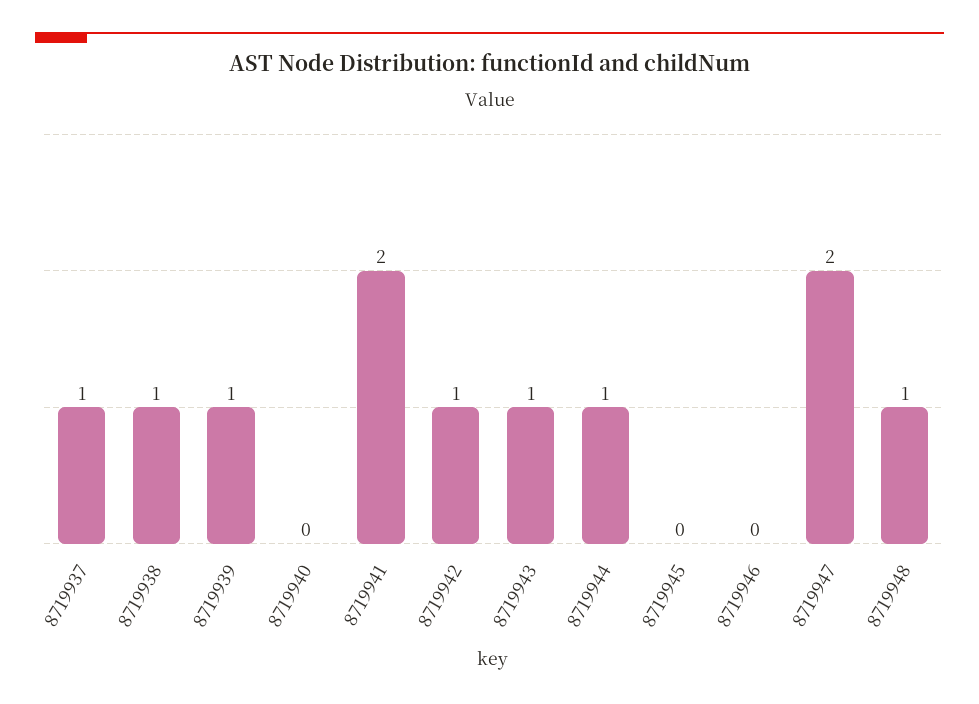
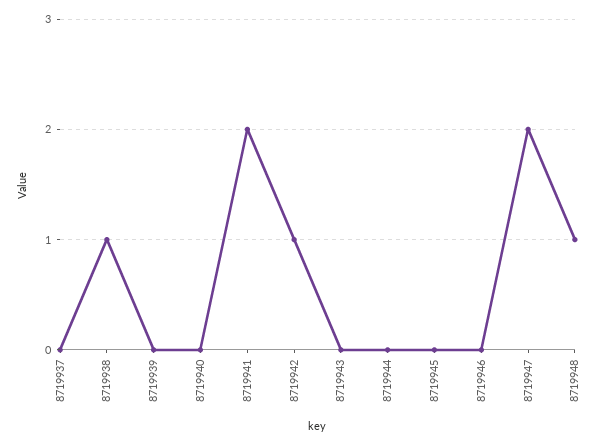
  {
-   "8719937": 1,
+   "8719937": 0,
    "8719938": 1,
-   "8719939": 1,
+   "8719939": 0,
    "8719940": 0,
    "8719941": 2,
    "8719942": 1,
-   "8719943": 1,
+   "8719943": 0,
-   "8719944": 1,
+   "8719944": 0,
    "8719945": 0,
    "8719946": 0,
    "8719947": 2,
    "8719948": 1
  }

